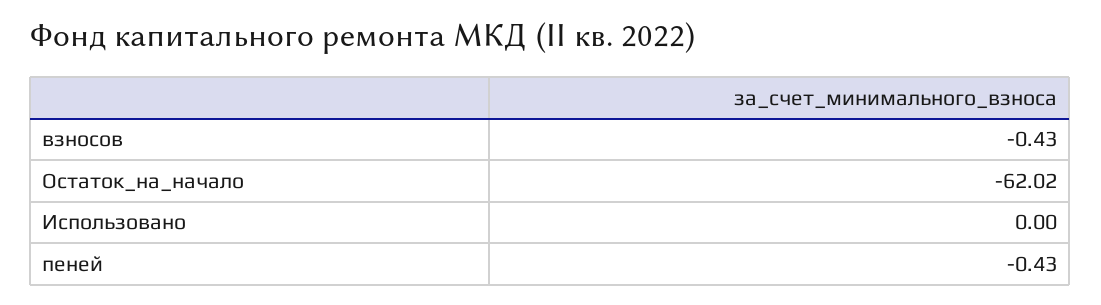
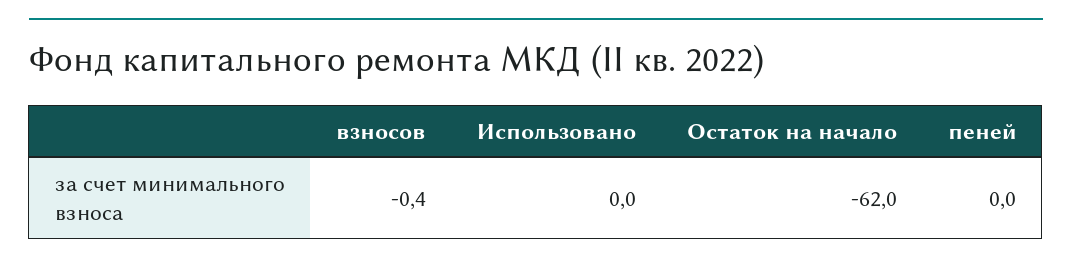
  {
    "взносов": -0.43,
    "Остаток_на_начало": -62.02,
    "Использовано": 0,
-   "пеней": -0.43
+   "пеней": 0
  }

